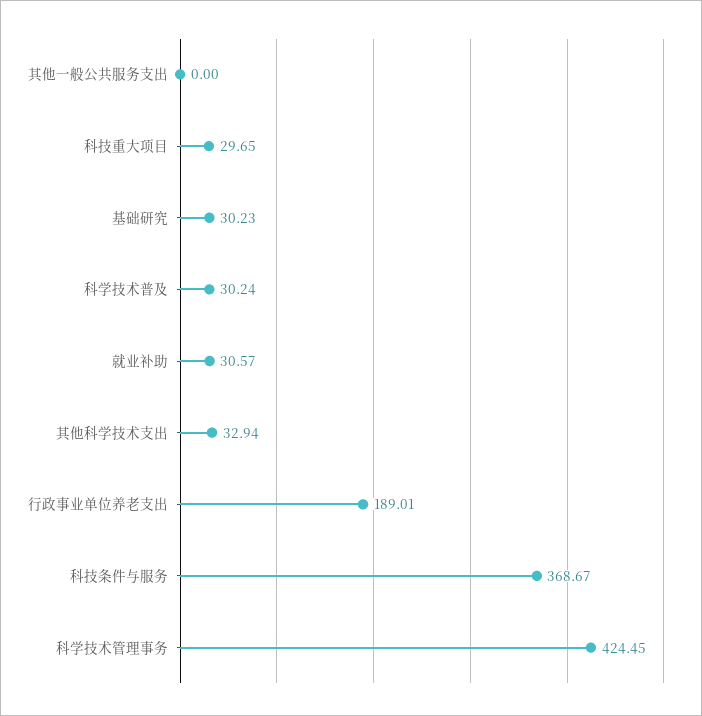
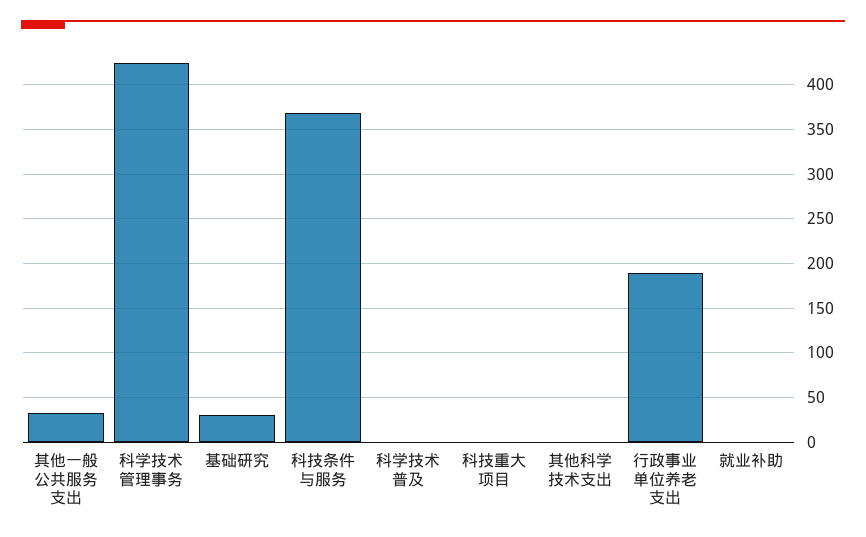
  {
-   "其他一般公共服务支出": 0,
+   "其他一般公共服务支出": 30,
-   "科技重大项目": 29.65,
+   "科技重大项目": 0,
    "基础研究": 30.23,
-   "科学技术普及": 30.24,
+   "科学技术普及": 0,
-   "就业补助": 30.57,
+   "就业补助": 0,
-   "其他科学技术支出": 32.94,
+   "其他科学技术支出": 0,
    "行政事业单位养老支出": 189.01,
    "科技条件与服务": 368.67,
    "科学技术管理事务": 424.45
  }

